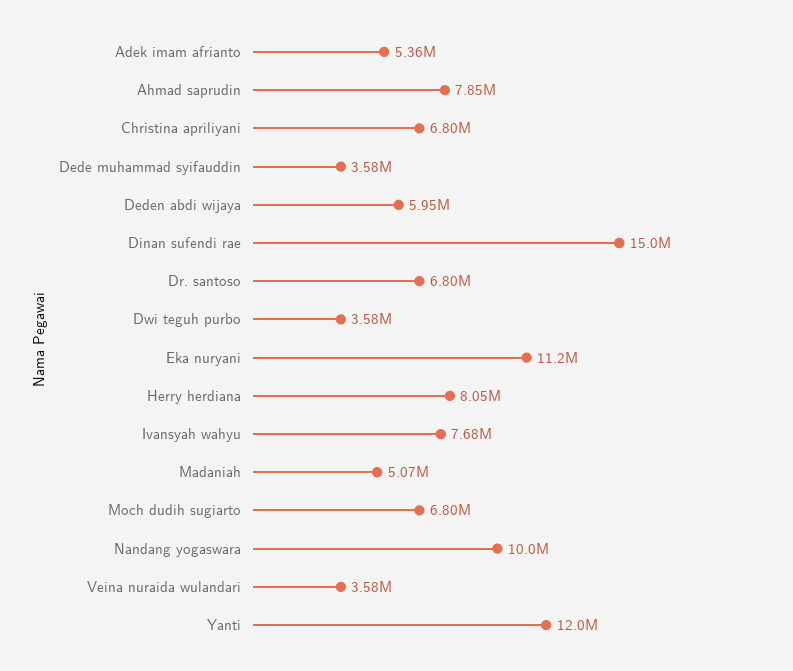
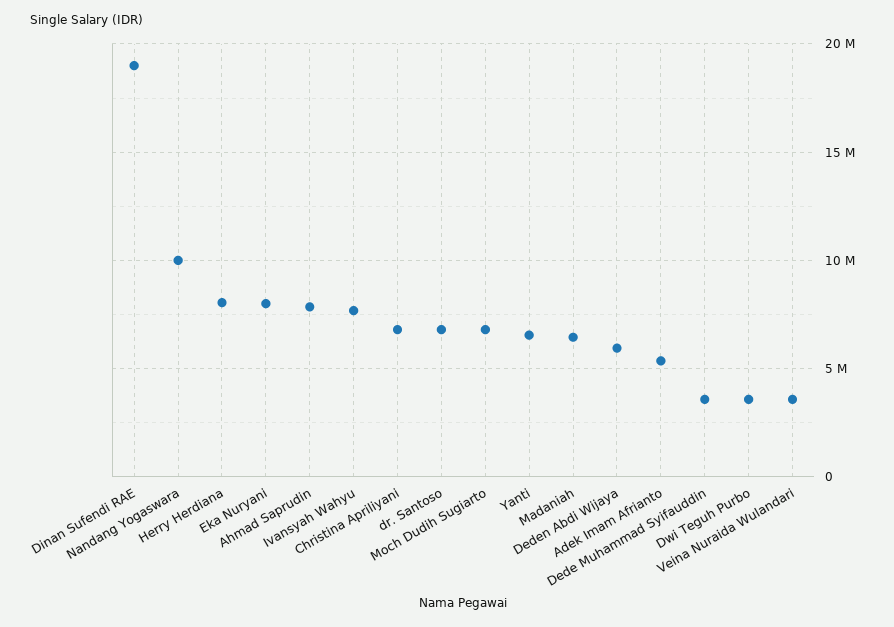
  {
    "Adek imam afrianto": 5360000,
    "Ahmad saprudin": 7850000,
    "Christina apriliyani": 6800000,
    "Dede muhammad syifauddin": 3580000,
    "Deden abdi wijaya": 5950000,
-   "Dinan sufendi rae": 15000000,
+   "Dinan sufendi rae": 19000000,
    "Dr. santoso": 6800000,
    "Dwi teguh purbo": 3580000,
-   "Eka nuryani": 11200000,
+   "Eka nuryani": 8000000,
    "Herry herdiana": 8050000,
    "Ivansyah wahyu": 7680000,
-   "Madaniah": 5070000,
+   "Madaniah": 6500000,
    "Moch dudih sugiarto": 6800000,
    "Nandang yogaswara": 10000000,
    "Veina nuraida wulandari": 3580000,
-   "Yanti": 12000000
+   "Yanti": 6500000
  }

